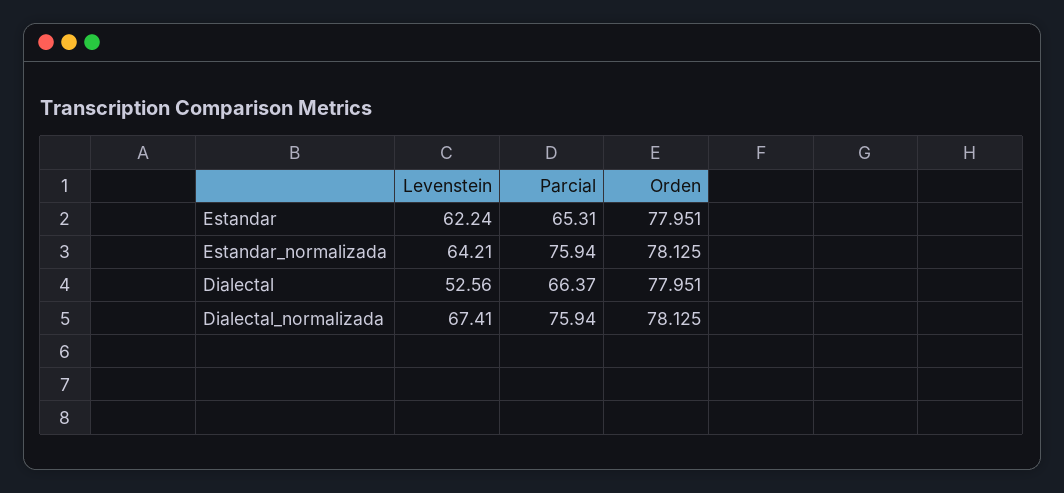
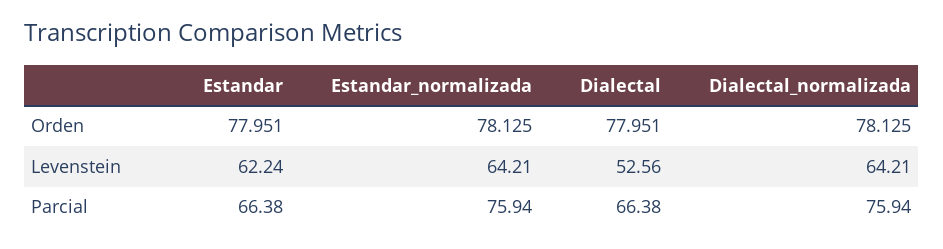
  {
    "Levenstein": {
      "Estandar": 62.24,
      "Estandar_normalizada": 64.21,
      "Dialectal": 52.56,
-     "Dialectal_normalizada": 67.41
+     "Dialectal_normalizada": 64.21
    },
    "Parcial": {
-     "Estandar": 65.31,
+     "Estandar": 66.38,
      "Estandar_normalizada": 75.94,
-     "Dialectal": 66.37,
+     "Dialectal": 66.38,
      "Dialectal_normalizada": 75.94
    },
    "Orden": {
      "Estandar": 77.951,
      "Estandar_normalizada": 78.125,
      "Dialectal": 77.951,
      "Dialectal_normalizada": 78.125
    }
  }

